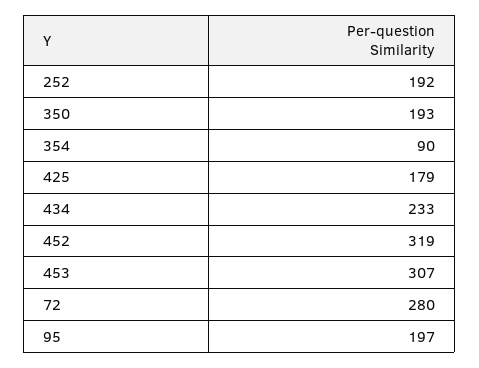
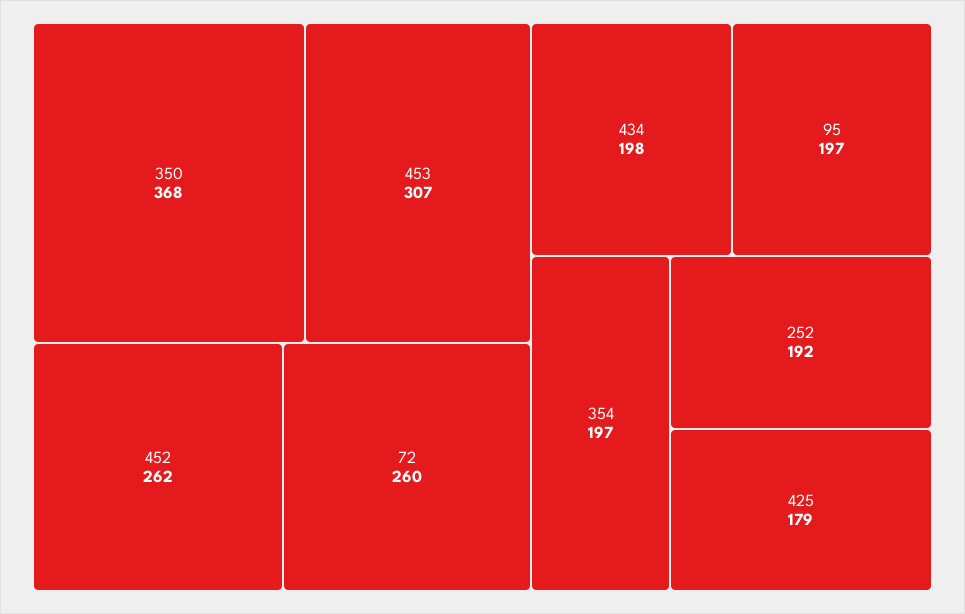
  {
    "252": 192,
-   "350": 193,
+   "350": 368,
-   "354": 90,
+   "354": 197,
    "425": 179,
-   "434": 233,
+   "434": 198,
-   "452": 319,
+   "452": 262,
    "453": 307,
-   "72": 280,
+   "72": 260,
    "95": 197
  }

